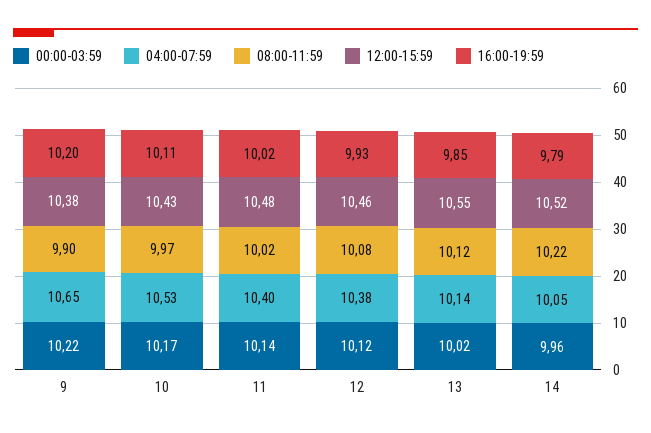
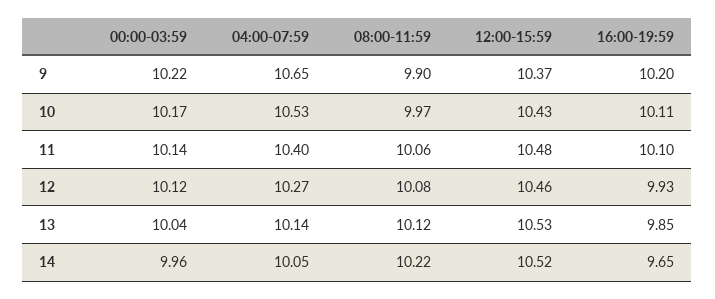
  {
    "00:00-03:59": {
      "9": 10.22,
      "10": 10.17,
      "11": 10.14,
      "12": 10.12,
-     "13": 10.02,
+     "13": 10.04,
      "14": 9.96
    },
    "04:00-07:59": {
      "9": 10.65,
      "10": 10.53,
      "11": 10.4,
-     "12": 10.38,
+     "12": 10.27,
      "13": 10.14,
      "14": 10.05
    },
    "08:00-11:59": {
      "9": 9.9,
      "10": 9.97,
-     "11": 10.02,
+     "11": 10.06,
      "12": 10.08,
      "13": 10.12,
      "14": 10.22
    },
    "12:00-15:59": {
-     "9": 10.38,
+     "9": 10.37,
      "10": 10.43,
      "11": 10.48,
      "12": 10.46,
-     "13": 10.55,
+     "13": 10.53,
      "14": 10.52
    },
    "16:00-19:59": {
      "9": 10.2,
      "10": 10.11,
-     "11": 10.02,
+     "11": 10.1,
      "12": 9.93,
      "13": 9.85,
-     "14": 9.79
+     "14": 9.65
    }
  }

